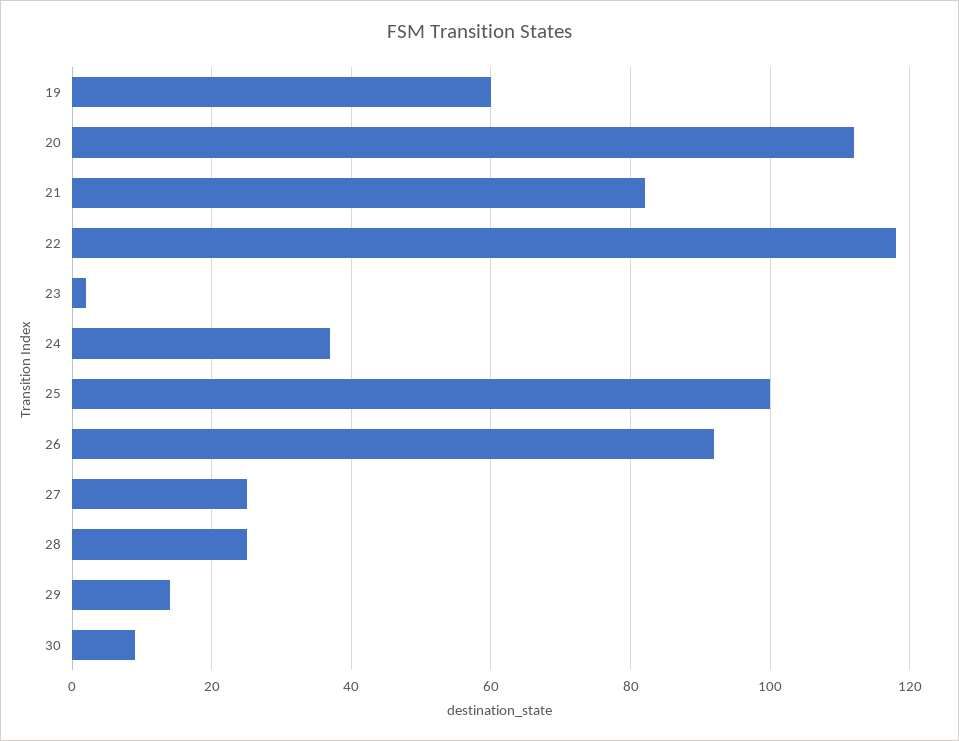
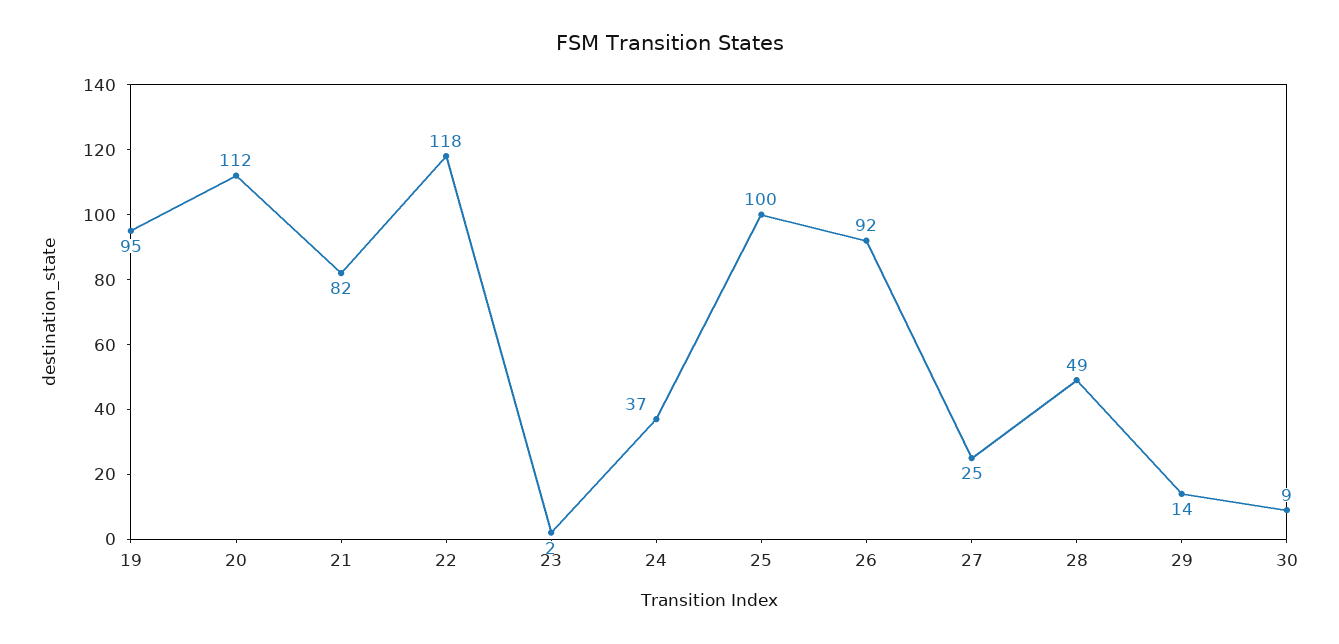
  {
-   "19": 60,
+   "19": 95,
    "20": 112,
    "21": 82,
    "22": 118,
    "23": 2,
    "24": 37,
    "25": 100,
    "26": 92,
    "27": 25,
-   "28": 25,
+   "28": 49,
    "29": 14,
    "30": 9
  }

